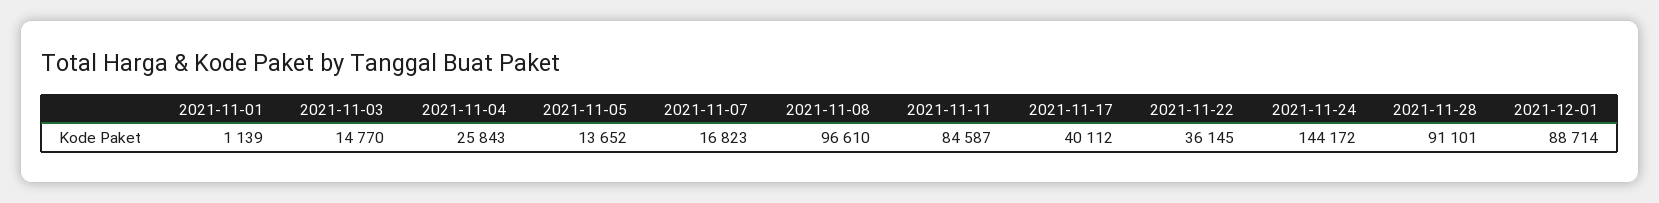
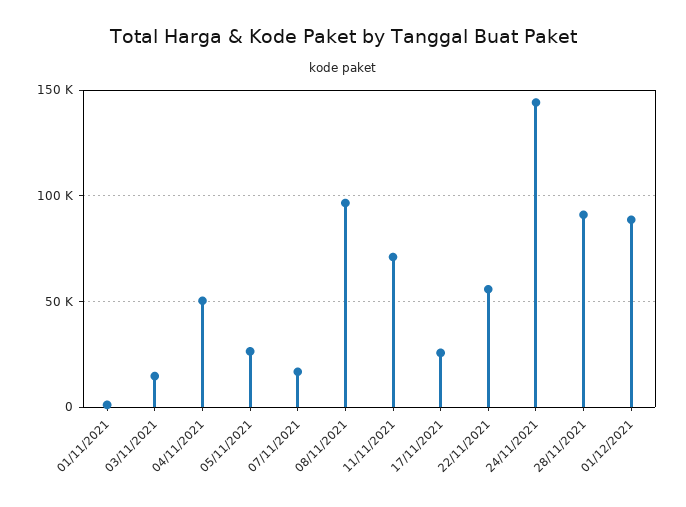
  {
    "2021-11-01": 1139,
    "2021-11-03": 14770,
-   "2021-11-04": 25843,
+   "2021-11-04": 50000,
-   "2021-11-05": 13652,
+   "2021-11-05": 25000,
    "2021-11-07": 16823,
    "2021-11-08": 96610,
-   "2021-11-11": 84587,
+   "2021-11-11": 70000,
-   "2021-11-17": 40112,
+   "2021-11-17": 25000,
-   "2021-11-22": 36145,
+   "2021-11-22": 55000,
    "2021-11-24": 144172,
    "2021-11-28": 91101,
    "2021-12-01": 88714
  }

